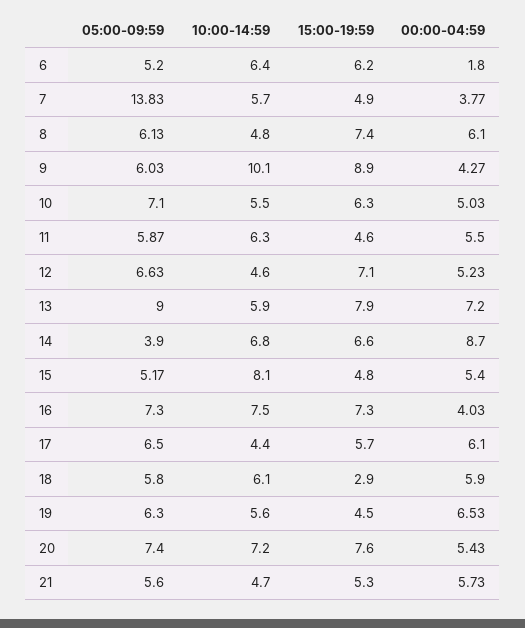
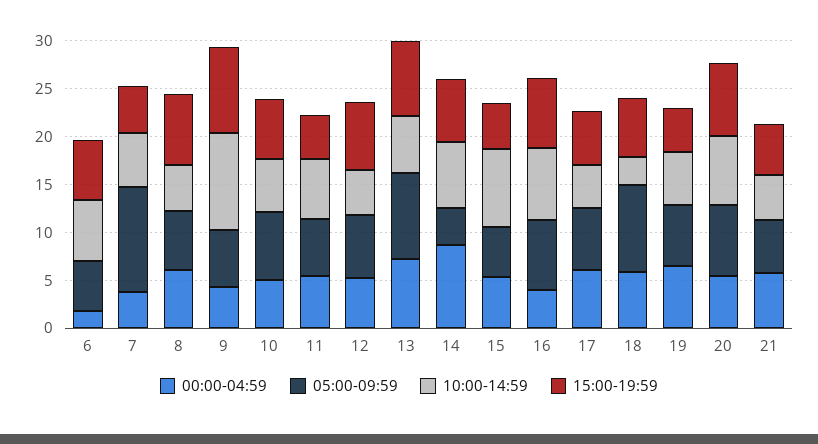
  {
    "05:00-09:59": {
      "6": 5.2,
-     "7": 13.83,
+     "7": 11,
      "8": 6.13,
      "9": 6.03,
      "10": 7.1,
      "11": 5.87,
      "12": 6.63,
      "13": 9,
      "14": 3.9,
      "15": 5.17,
      "16": 7.3,
      "17": 6.5,
-     "18": 5.8,
+     "18": 9,
      "19": 6.3,
      "20": 7.4,
      "21": 5.6
    },
    "10:00-14:59": {
      "6": 6.4,
      "7": 5.7,
      "8": 4.8,
      "9": 10.1,
      "10": 5.5,
      "11": 6.3,
      "12": 4.6,
      "13": 5.9,
      "14": 6.8,
      "15": 8.1,
      "16": 7.5,
      "17": 4.4,
-     "18": 6.1,
+     "18": 3,
      "19": 5.6,
      "20": 7.2,
      "21": 4.7
    },
    "15:00-19:59": {
      "6": 6.2,
      "7": 4.9,
      "8": 7.4,
      "9": 8.9,
      "10": 6.3,
      "11": 4.6,
      "12": 7.1,
      "13": 7.9,
      "14": 6.6,
      "15": 4.8,
      "16": 7.3,
      "17": 5.7,
-     "18": 2.9,
+     "18": 6,
      "19": 4.5,
      "20": 7.6,
      "21": 5.3
    },
    "00:00-04:59": {
      "6": 1.8,
      "7": 3.77,
      "8": 6.1,
      "9": 4.27,
      "10": 5.03,
      "11": 5.5,
      "12": 5.23,
      "13": 7.2,
      "14": 8.7,
      "15": 5.4,
      "16": 4.03,
      "17": 6.1,
      "18": 5.9,
      "19": 6.53,
      "20": 5.43,
      "21": 5.73
    }
  }

